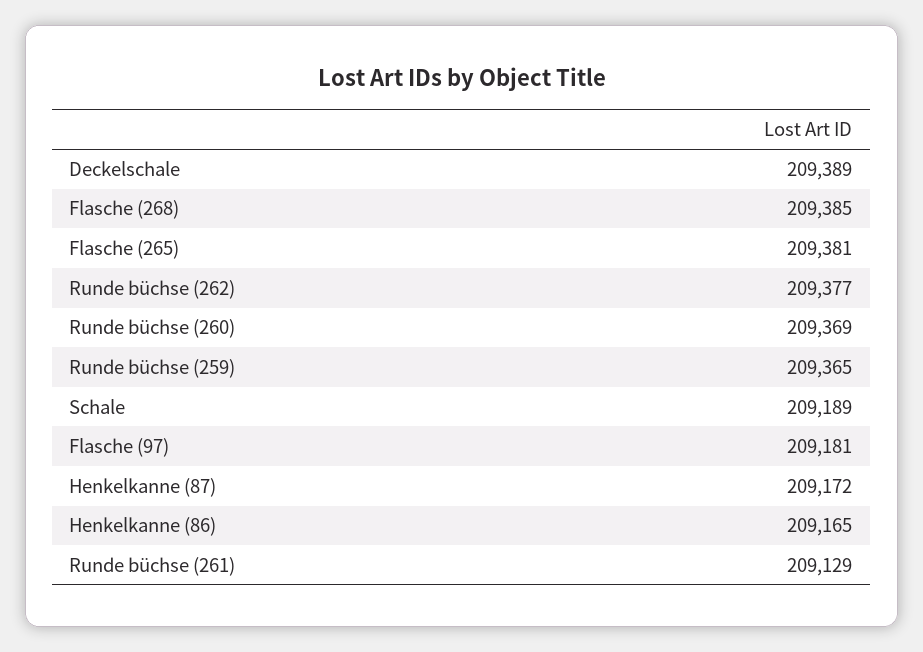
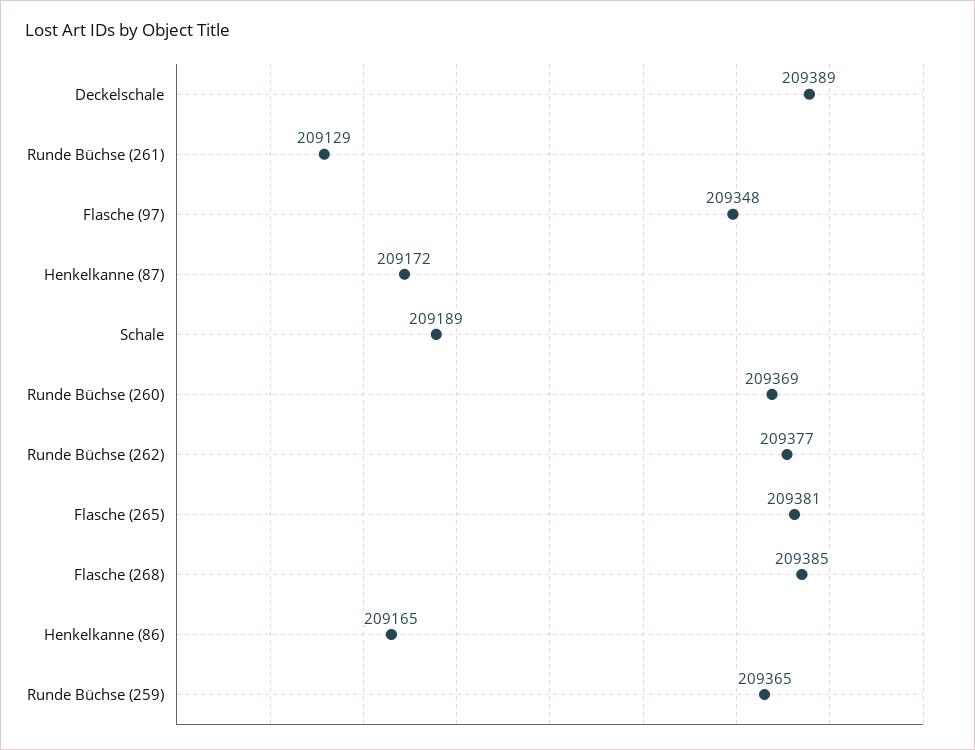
  {
    "Deckelschale": 209389,
    "Flasche (268)": 209385,
    "Flasche (265)": 209381,
    "Runde büchse (262)": 209377,
    "Runde büchse (260)": 209369,
    "Runde büchse (259)": 209365,
    "Schale": 209189,
-   "Flasche (97)": 209181,
+   "Flasche (97)": 209348,
    "Henkelkanne (87)": 209172,
    "Henkelkanne (86)": 209165,
    "Runde büchse (261)": 209129
  }

